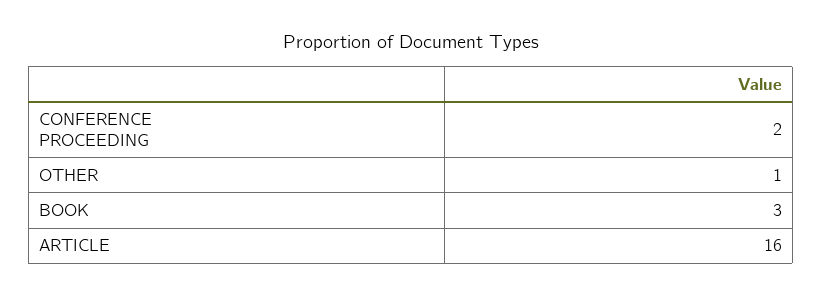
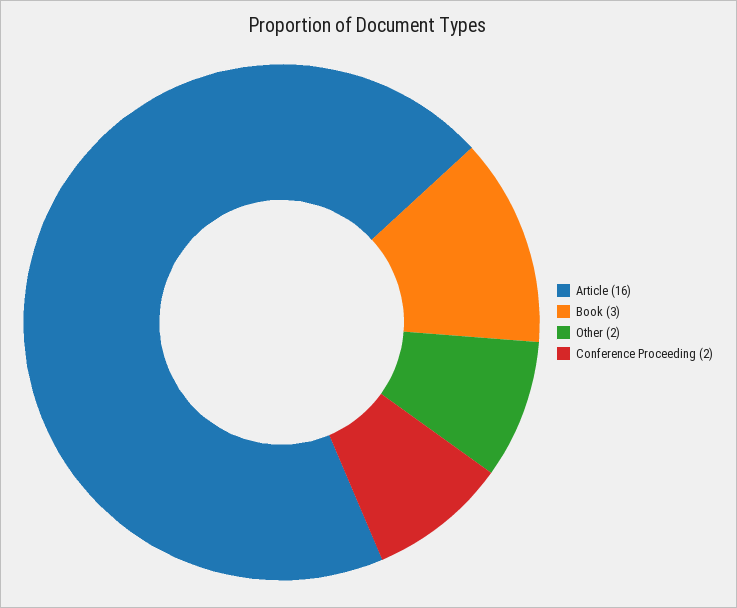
  {
    "CONFERENCE PROCEEDING": 2,
-   "OTHER": 1,
+   "OTHER": 2,
    "BOOK": 3,
    "ARTICLE": 16
  }

